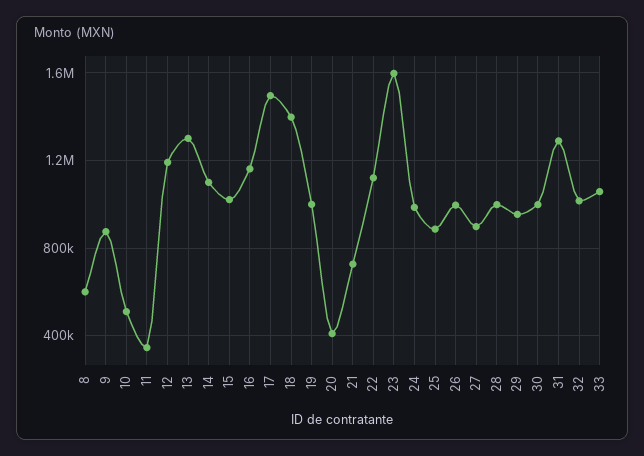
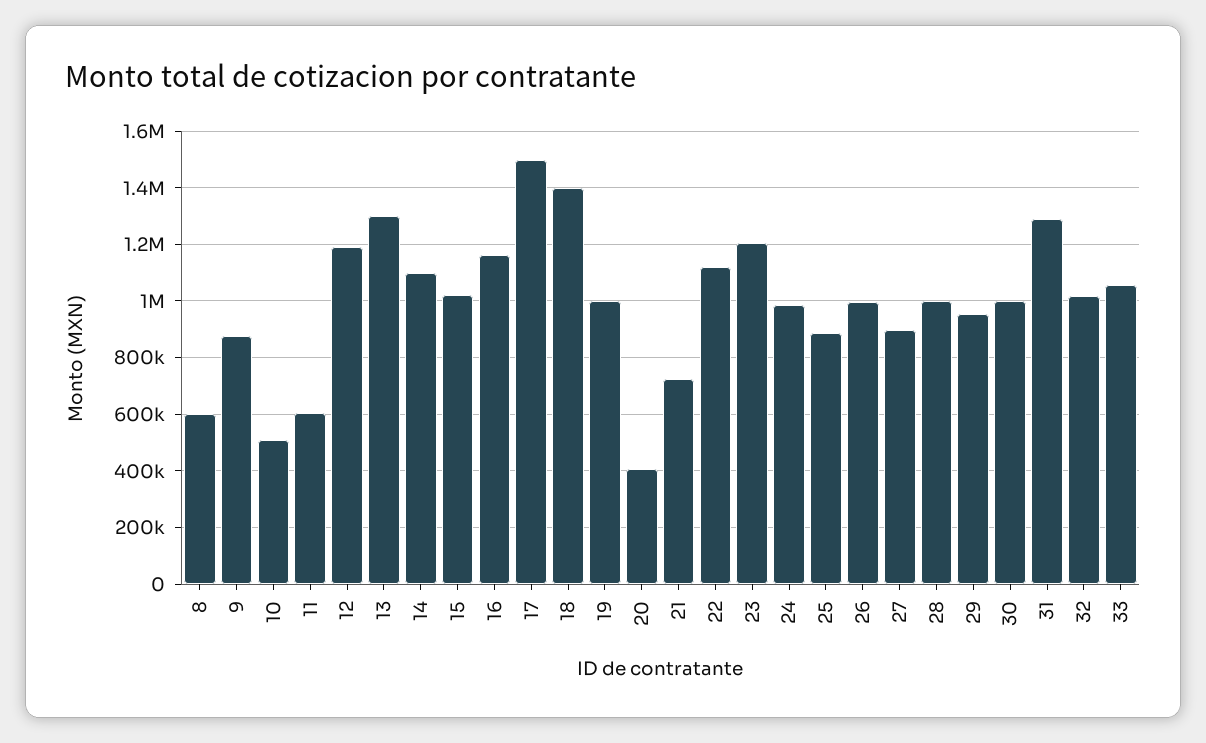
  {
    "8": 600000,
    "9": 875000,
    "10": 500000,
-   "11": 350000,
+   "11": 600000,
    "12": 1200000,
    "13": 1300000,
    "14": 1100000,
    "15": 1025000,
    "16": 1150000,
    "17": 1500000,
    "18": 1400000,
    "19": 1000000,
    "20": 400000,
    "21": 725000,
    "22": 1125000,
-   "23": 1600000,
+   "23": 1200000,
    "24": 975000,
    "25": 875000,
    "26": 1000000,
    "27": 900000,
    "28": 1000000,
    "29": 950000,
    "30": 1000000,
    "31": 1300000,
    "32": 1025000,
    "33": 1050000
  }

